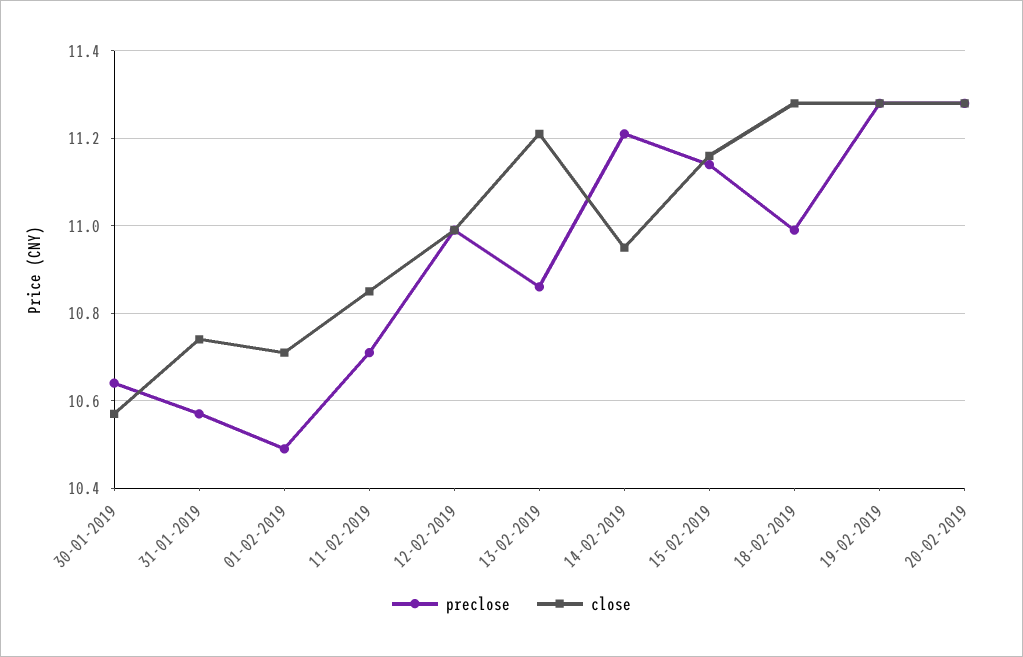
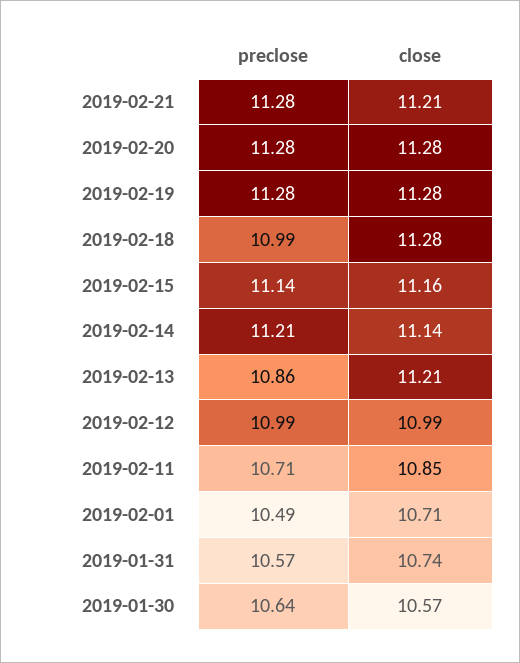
  {
    "preclose": {
      "30-01-2019": 10.64,
      "31-01-2019": 10.57,
      "01-02-2019": 10.49,
      "11-02-2019": 10.71,
      "12-02-2019": 10.99,
      "13-02-2019": 10.86,
      "14-02-2019": 11.21,
      "15-02-2019": 11.14,
      "18-02-2019": 10.99,
      "19-02-2019": 11.28,
-     "20-02-2019": 11.28
+     "20-02-2019": 11.28,
+     "2019-02-21": 11.28
    },
    "close": {
      "30-01-2019": 10.57,
      "31-01-2019": 10.74,
      "01-02-2019": 10.71,
      "11-02-2019": 10.85,
      "12-02-2019": 10.99,
      "13-02-2019": 11.21,
-     "14-02-2019": 10.95,
+     "14-02-2019": 11.14,
      "15-02-2019": 11.16,
      "18-02-2019": 11.28,
      "19-02-2019": 11.28,
-     "20-02-2019": 11.28
+     "20-02-2019": 11.28,
+     "2019-02-21": 11.21
    }
  }

